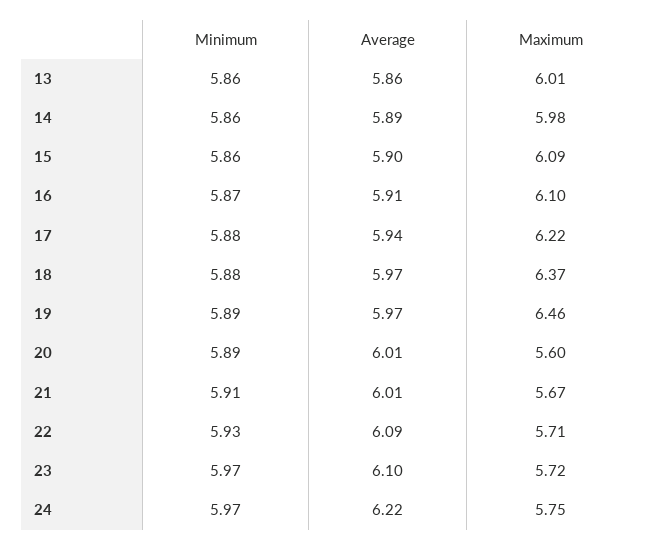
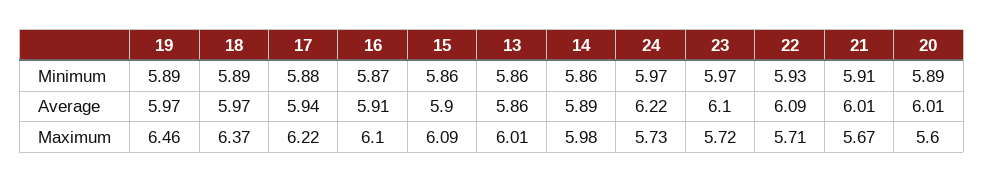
  {
    "Minimum": {
      "13": 5.86,
      "14": 5.86,
      "15": 5.86,
      "16": 5.87,
      "17": 5.88,
-     "18": 5.88,
+     "18": 5.89,
      "19": 5.89,
      "20": 5.89,
      "21": 5.91,
      "22": 5.93,
      "23": 5.97,
      "24": 5.97
    },
    "Average": {
      "13": 5.86,
      "14": 5.89,
      "15": 5.9,
      "16": 5.91,
      "17": 5.94,
      "18": 5.97,
      "19": 5.97,
      "20": 6.01,
      "21": 6.01,
      "22": 6.09,
      "23": 6.1,
      "24": 6.22
    },
    "Maximum": {
      "13": 6.01,
      "14": 5.98,
      "15": 6.09,
      "16": 6.1,
      "17": 6.22,
      "18": 6.37,
      "19": 6.46,
      "20": 5.6,
      "21": 5.67,
      "22": 5.71,
      "23": 5.72,
-     "24": 5.75
+     "24": 5.73
    }
  }

